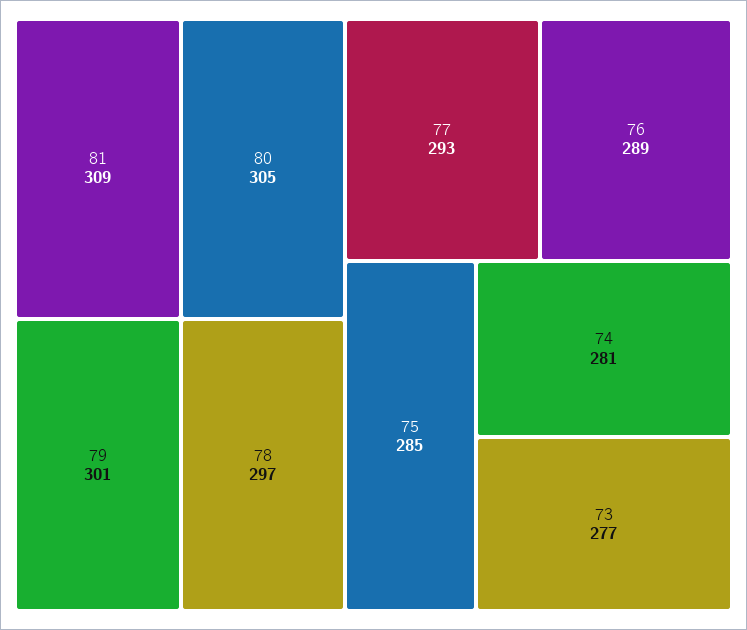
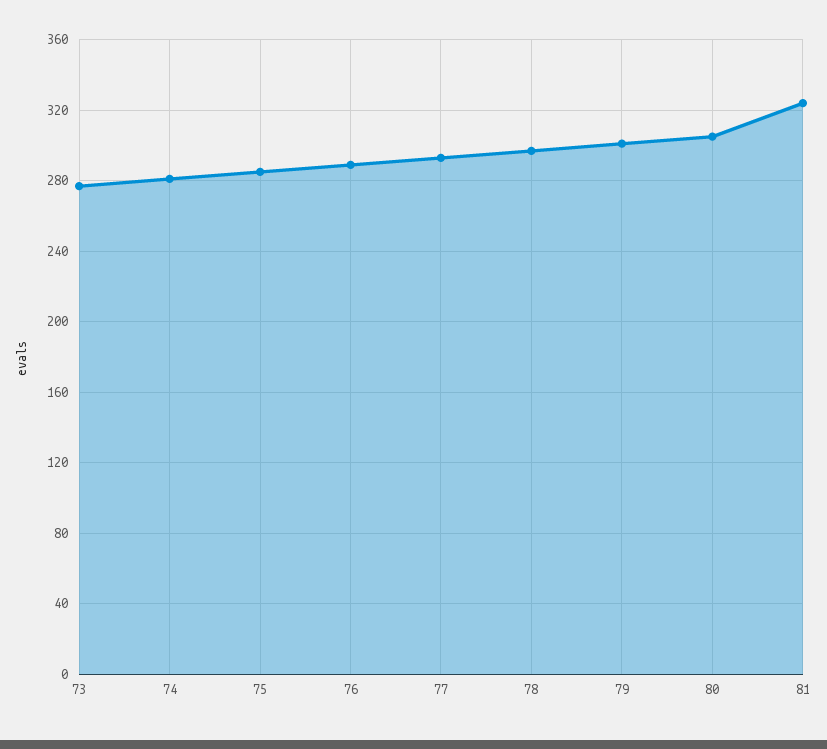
  {
-   "81": 309,
+   "81": 325,
    "80": 305,
    "79": 301,
    "78": 297,
    "77": 293,
    "76": 289,
    "75": 285,
    "74": 281,
    "73": 277
  }

